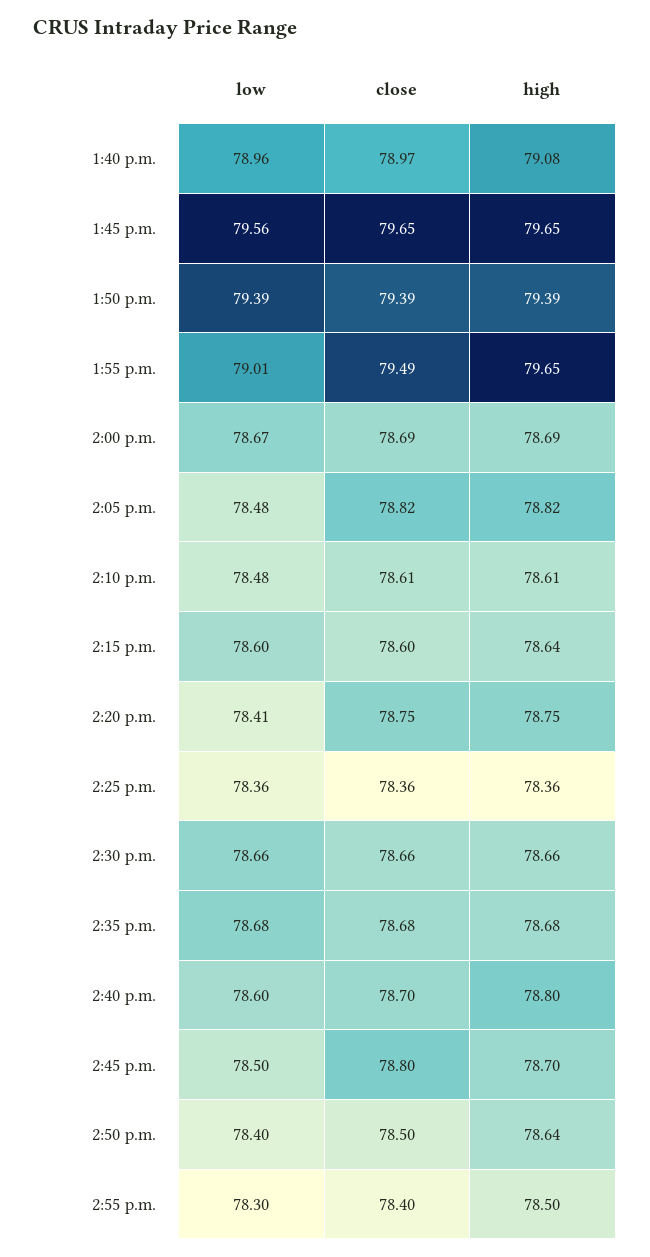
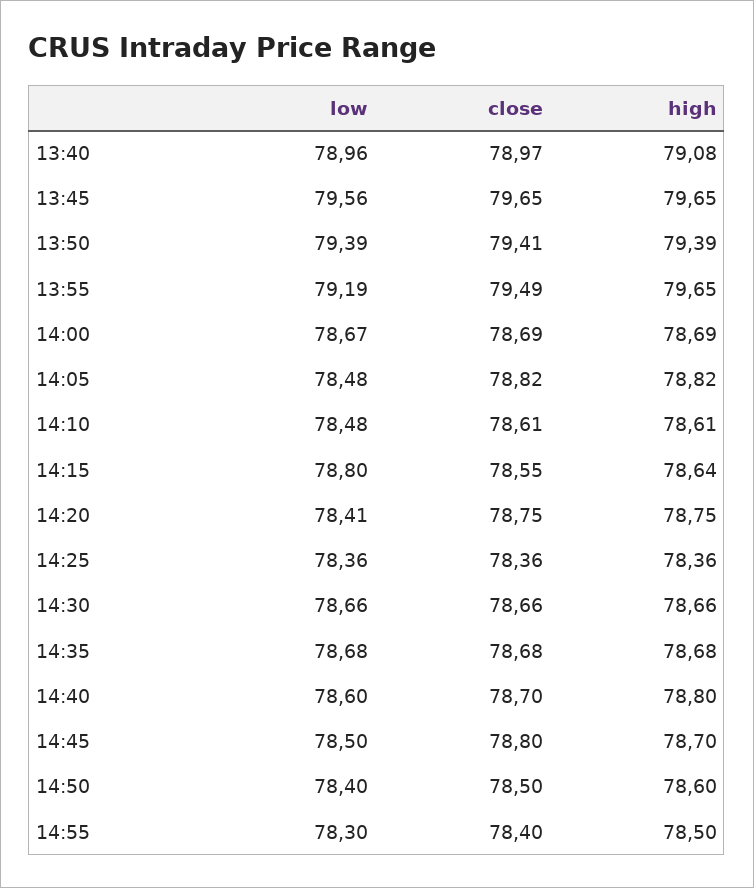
  {
    "low": {
      "1:40 p.m.": 78.96,
      "1:45 p.m.": 79.56,
      "1:50 p.m.": 79.39,
-     "1:55 p.m.": 79.01,
+     "1:55 p.m.": 79.19,
      "2:00 p.m.": 78.67,
      "2:05 p.m.": 78.48,
      "2:10 p.m.": 78.48,
-     "2:15 p.m.": 78.6,
+     "2:15 p.m.": 78.8,
      "2:20 p.m.": 78.41,
      "2:25 p.m.": 78.36,
      "2:30 p.m.": 78.66,
      "2:35 p.m.": 78.68,
      "2:40 p.m.": 78.6,
      "2:45 p.m.": 78.5,
      "2:50 p.m.": 78.4,
      "2:55 p.m.": 78.3
    },
    "close": {
      "1:40 p.m.": 78.97,
      "1:45 p.m.": 79.65,
-     "1:50 p.m.": 79.39,
+     "1:50 p.m.": 79.41,
      "1:55 p.m.": 79.49,
      "2:00 p.m.": 78.69,
      "2:05 p.m.": 78.82,
      "2:10 p.m.": 78.61,
-     "2:15 p.m.": 78.6,
+     "2:15 p.m.": 78.55,
      "2:20 p.m.": 78.75,
      "2:25 p.m.": 78.36,
      "2:30 p.m.": 78.66,
      "2:35 p.m.": 78.68,
      "2:40 p.m.": 78.7,
      "2:45 p.m.": 78.8,
      "2:50 p.m.": 78.5,
      "2:55 p.m.": 78.4
    },
    "high": {
      "1:40 p.m.": 79.08,
      "1:45 p.m.": 79.65,
      "1:50 p.m.": 79.39,
      "1:55 p.m.": 79.65,
      "2:00 p.m.": 78.69,
      "2:05 p.m.": 78.82,
      "2:10 p.m.": 78.61,
      "2:15 p.m.": 78.64,
      "2:20 p.m.": 78.75,
      "2:25 p.m.": 78.36,
      "2:30 p.m.": 78.66,
      "2:35 p.m.": 78.68,
      "2:40 p.m.": 78.8,
      "2:45 p.m.": 78.7,
-     "2:50 p.m.": 78.64,
+     "2:50 p.m.": 78.6,
      "2:55 p.m.": 78.5
    }
  }

